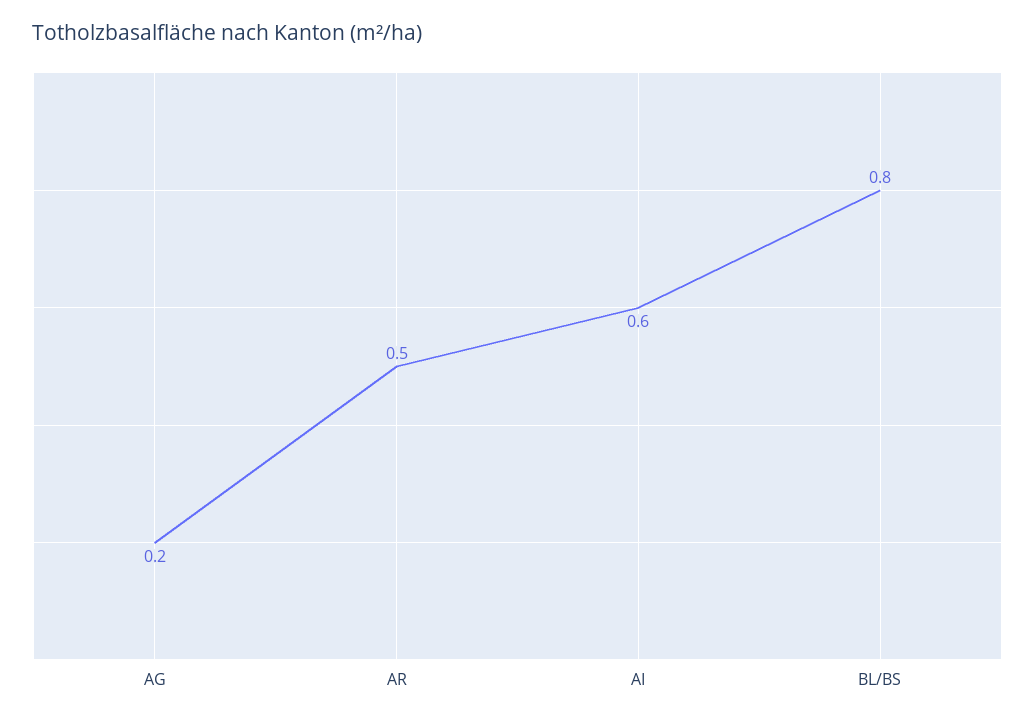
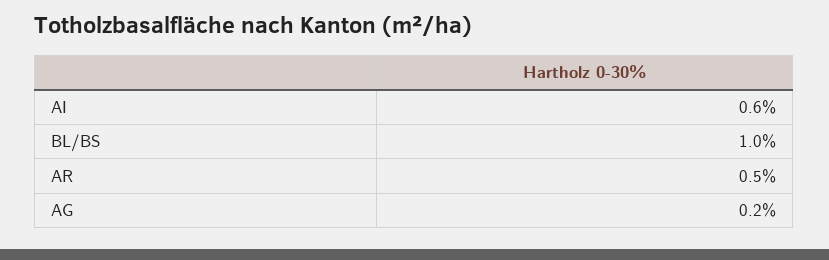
  {
    "AG": 0.2,
    "AR": 0.5,
    "AI": 0.6,
-   "BL/BS": 0.8
+   "BL/BS": 1
  }

